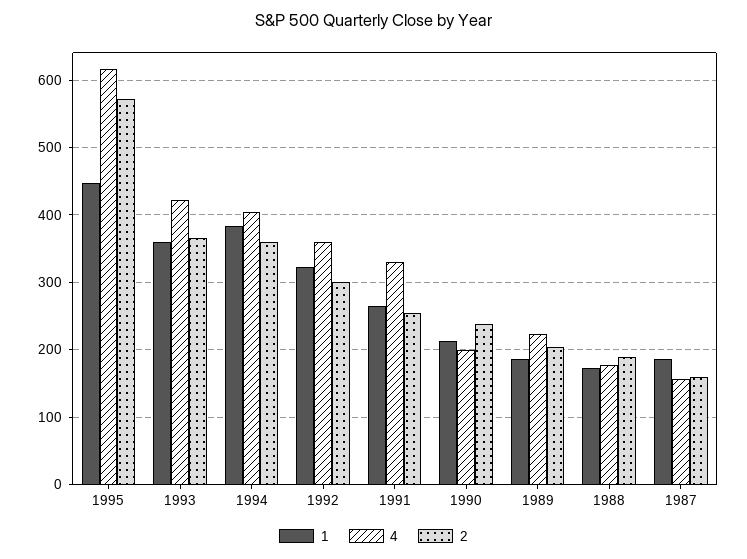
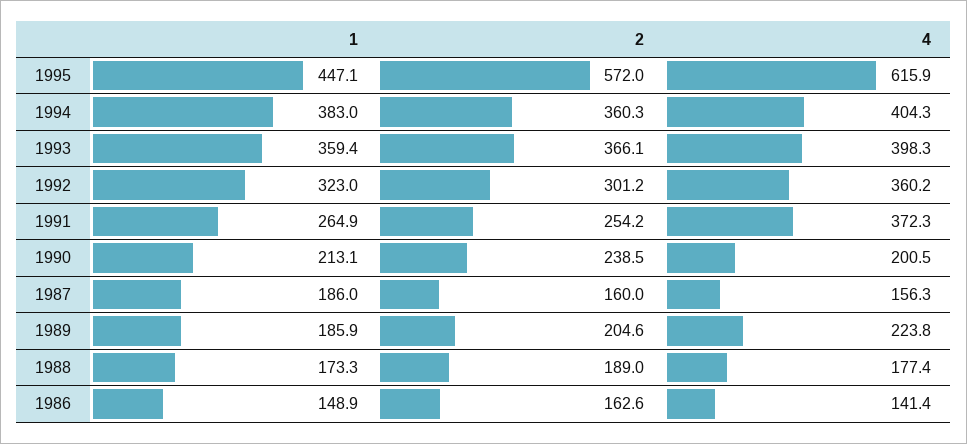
  {
    "1": {
      "1995": 447.1,
      "1993": 359.4,
      "1994": 383,
      "1992": 323,
      "1991": 264.9,
      "1990": 213.1,
      "1989": 185.9,
      "1988": 173.3,
-     "1987": 186
+     "1987": 186,
+     "1986": 148.9
    },
    "4": {
      "1995": 615.9,
-     "1993": 420,
+     "1993": 398.3,
      "1994": 404.3,
      "1992": 360.2,
-     "1991": 330,
+     "1991": 372.3,
      "1990": 200.5,
      "1989": 223.8,
      "1988": 177.4,
-     "1987": 156.3
+     "1987": 156.3,
+     "1986": 141.4
    },
    "2": {
      "1995": 572,
      "1993": 366.1,
      "1994": 360.3,
      "1992": 301.2,
      "1991": 254.2,
      "1990": 238.5,
      "1989": 204.6,
      "1988": 189,
-     "1987": 160
+     "1987": 160,
+     "1986": 162.6
    }
  }

